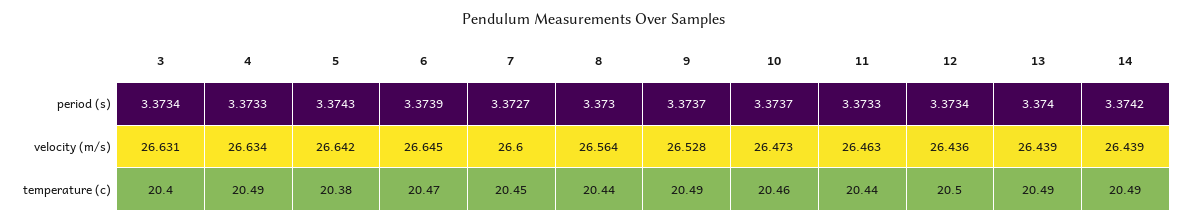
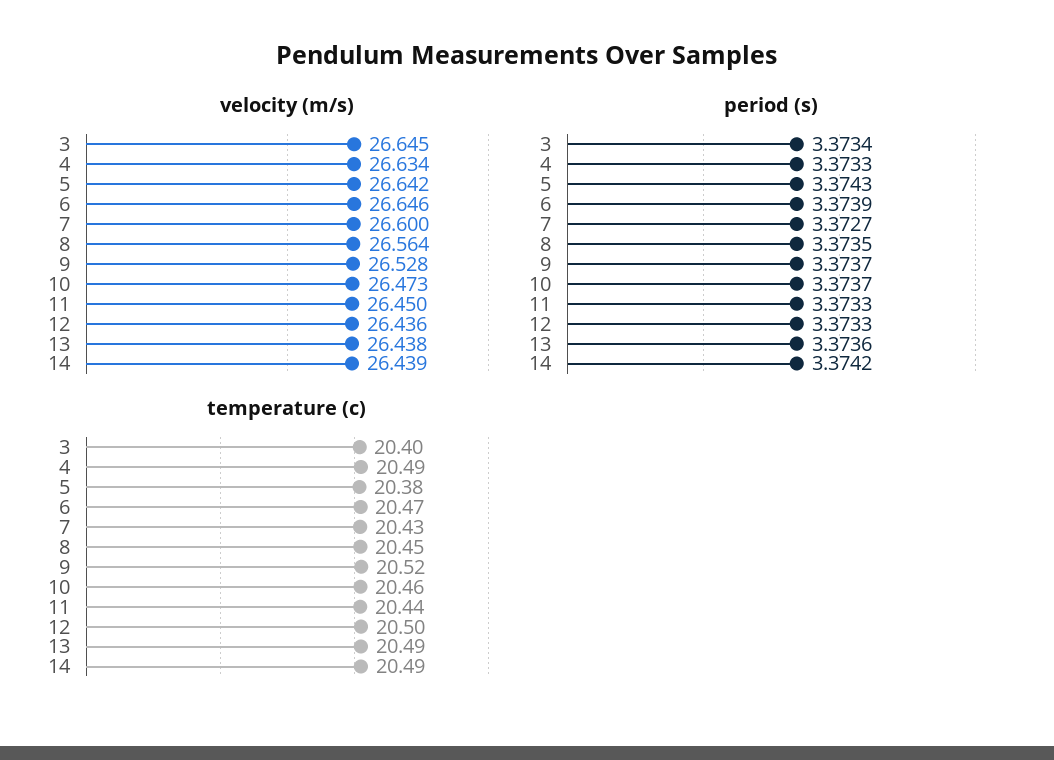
  {
    "period (s)": {
      "3": 3.3734,
      "4": 3.3733,
      "5": 3.3743,
      "6": 3.3739,
      "7": 3.3727,
-     "8": 3.373,
+     "8": 3.3735,
      "9": 3.3737,
      "10": 3.3737,
      "11": 3.3733,
-     "12": 3.3734,
+     "12": 3.3733,
-     "13": 3.374,
+     "13": 3.3736,
      "14": 3.3742
    },
    "velocity (m/s)": {
-     "3": 26.631,
+     "3": 26.645,
      "4": 26.634,
      "5": 26.642,
-     "6": 26.645,
+     "6": 26.646,
      "7": 26.6,
      "8": 26.564,
      "9": 26.528,
      "10": 26.473,
-     "11": 26.463,
+     "11": 26.45,
      "12": 26.436,
-     "13": 26.439,
+     "13": 26.438,
      "14": 26.439
    },
    "temperature (c)": {
      "3": 20.4,
      "4": 20.49,
      "5": 20.38,
      "6": 20.47,
-     "7": 20.45,
+     "7": 20.43,
-     "8": 20.44,
+     "8": 20.45,
-     "9": 20.49,
+     "9": 20.52,
      "10": 20.46,
      "11": 20.44,
      "12": 20.5,
      "13": 20.49,
      "14": 20.49
    }
  }

